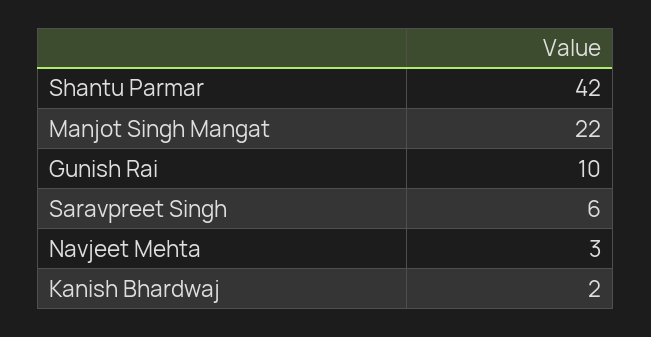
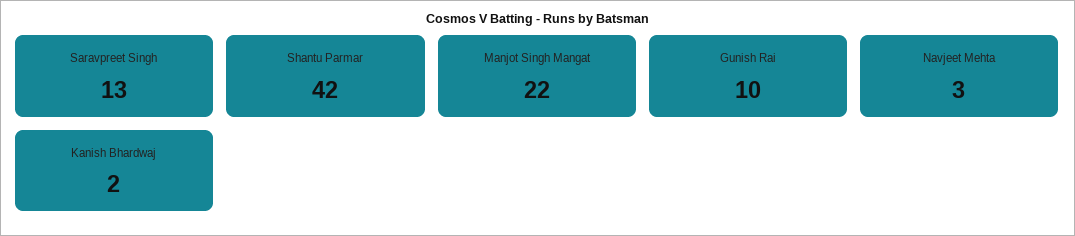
  {
    "Shantu Parmar": 42,
    "Manjot Singh Mangat": 22,
    "Gunish Rai": 10,
-   "Saravpreet Singh": 6,
+   "Saravpreet Singh": 13,
    "Navjeet Mehta": 3,
    "Kanish Bhardwaj": 2
  }

